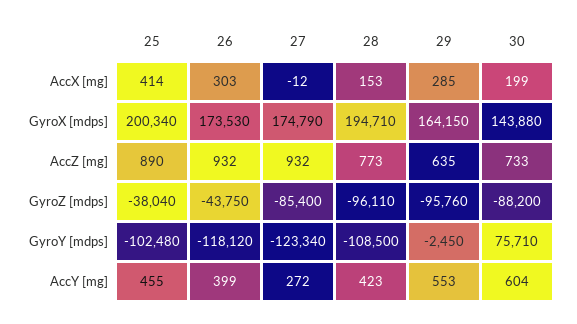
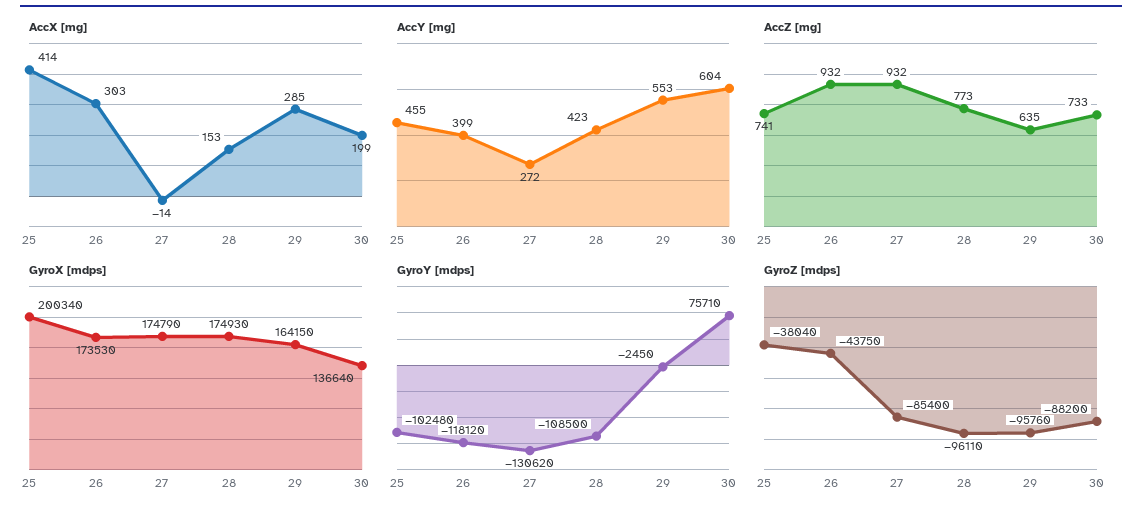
  {
    "AccX [mg]": {
      "25": 414,
      "26": 303,
-     "27": -12,
+     "27": -14,
      "28": 153,
      "29": 285,
      "30": 199
    },
    "GyroX [mdps]": {
      "25": 200340,
      "26": 173530,
      "27": 174790,
-     "28": 194710,
+     "28": 174930,
      "29": 164150,
-     "30": 143880
+     "30": 136640
    },
    "AccZ [mg]": {
-     "25": 890,
+     "25": 741,
      "26": 932,
      "27": 932,
      "28": 773,
      "29": 635,
      "30": 733
    },
    "GyroZ [mdps]": {
      "25": -38040,
      "26": -43750,
      "27": -85400,
      "28": -96110,
      "29": -95760,
      "30": -88200
    },
    "GyroY [mdps]": {
      "25": -102480,
      "26": -118120,
-     "27": -123340,
+     "27": -130620,
      "28": -108500,
      "29": -2450,
      "30": 75710
    },
    "AccY [mg]": {
      "25": 455,
      "26": 399,
      "27": 272,
      "28": 423,
      "29": 553,
      "30": 604
    }
  }

